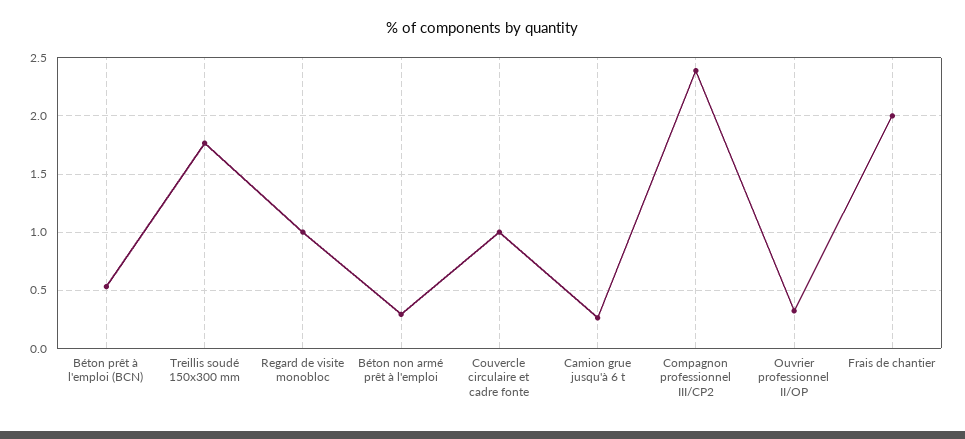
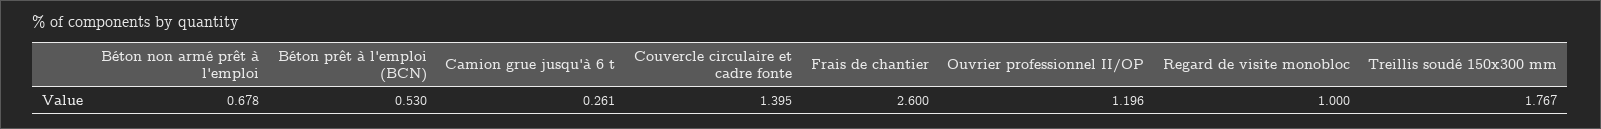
  {
    "Béton prêt à l'emploi (BCN)": 0.53,
    "Treillis soudé 150x300 mm": 1.767,
    "Regard de visite monobloc": 1,
-   "Béton non armé prêt à l'emploi": 0.3,
+   "Béton non armé prêt à l'emploi": 0.678,
-   "Couvercle circulaire et cadre fonte": 1,
+   "Couvercle circulaire et cadre fonte": 1.395,
    "Camion grue jusqu'à 6 t": 0.261,
-   "Compagnon professionnel III/CP2": 2.4,
-   "Ouvrier professionnel II/OP": 0.3,
+   "Ouvrier professionnel II/OP": 1.196,
-   "Frais de chantier": 2
+   "Frais de chantier": 2.6
  }

